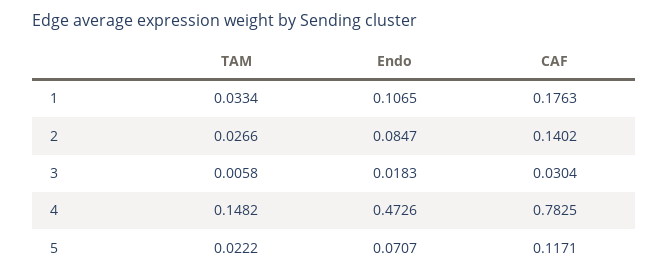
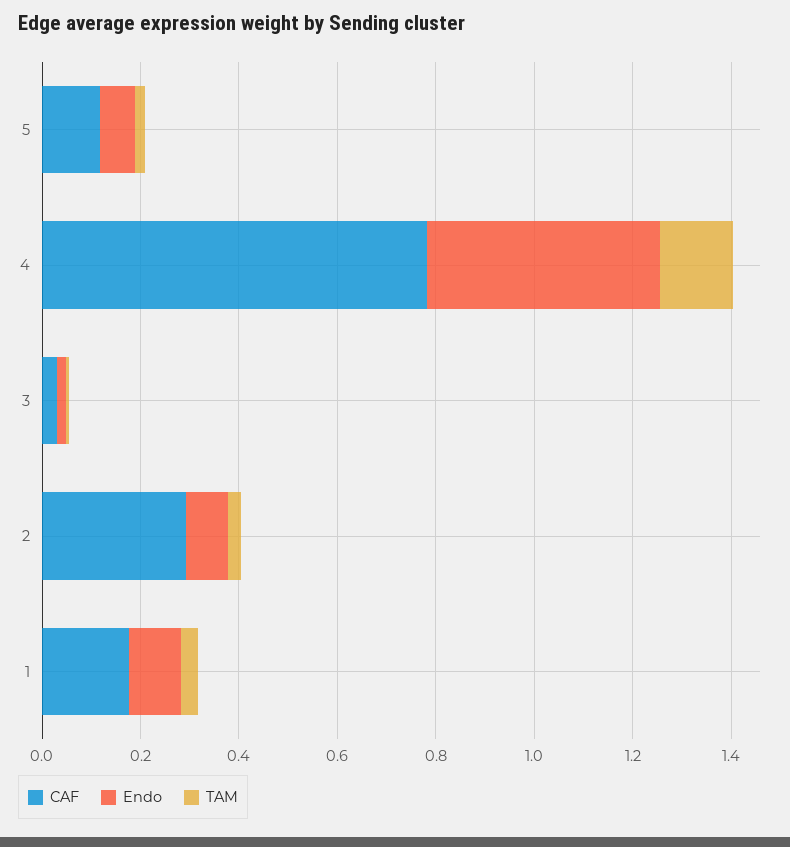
  {
    "TAM": {
      "1": 0.0334,
      "2": 0.0266,
      "3": 0.0058,
      "4": 0.1482,
      "5": 0.0222
    },
    "Endo": {
      "1": 0.1065,
      "2": 0.0847,
      "3": 0.0183,
      "4": 0.4726,
      "5": 0.0707
    },
    "CAF": {
      "1": 0.1763,
-     "2": 0.1402,
+     "2": 0.3,
      "3": 0.0304,
      "4": 0.7825,
      "5": 0.1171
    }
  }

